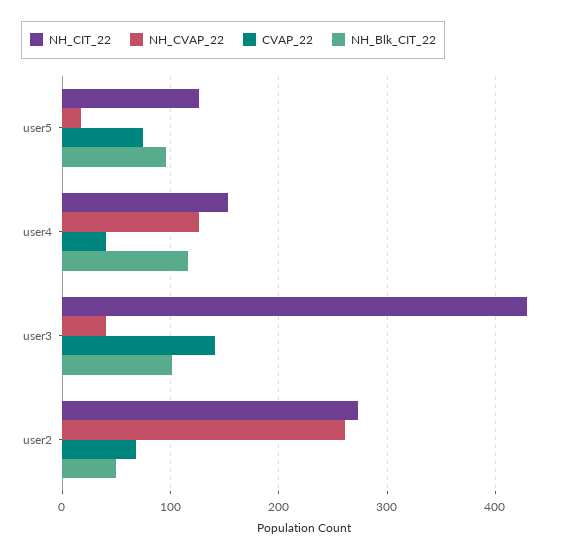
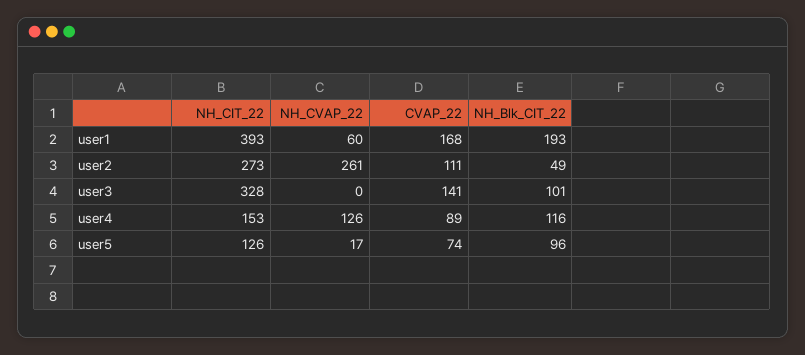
  {
    "NH_CIT_22": {
      "user5": 126,
      "user4": 153,
-     "user3": 430,
+     "user3": 328,
-     "user2": 273
+     "user2": 273,
+     "user1": 393
    },
    "NH_CVAP_22": {
      "user5": 17,
      "user4": 126,
-     "user3": 40,
+     "user3": 0,
-     "user2": 261
+     "user2": 261,
+     "user1": 60
    },
    "CVAP_22": {
      "user5": 74,
-     "user4": 40,
+     "user4": 89,
      "user3": 141,
-     "user2": 70
+     "user2": 111,
+     "user1": 168
    },
    "NH_Blk_CIT_22": {
      "user5": 96,
      "user4": 116,
      "user3": 101,
-     "user2": 49
+     "user2": 49,
+     "user1": 193
    }
  }

